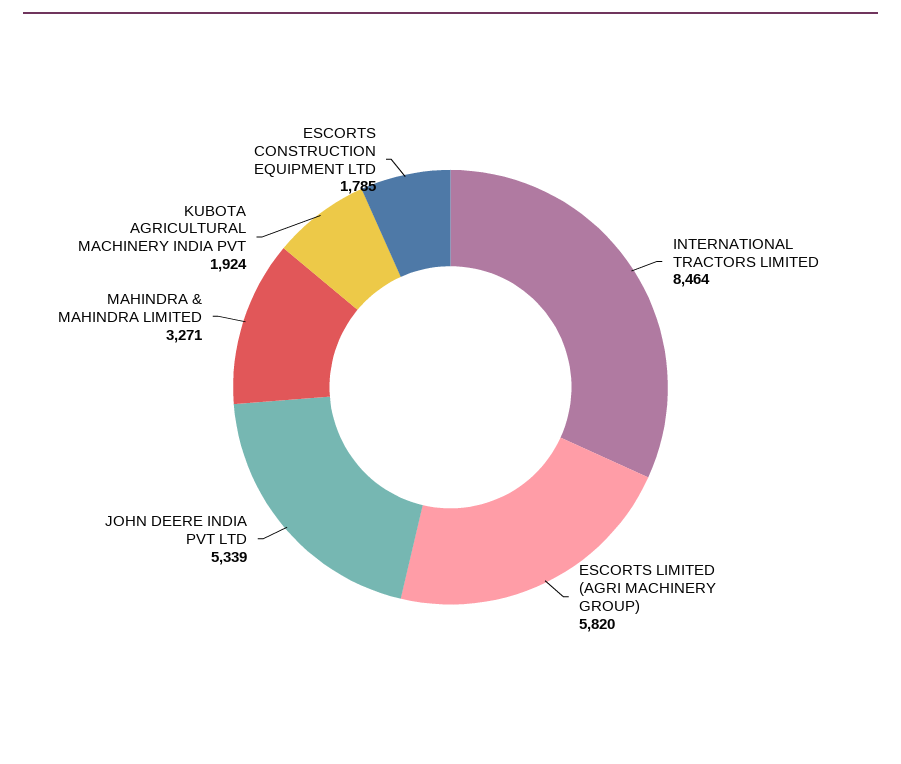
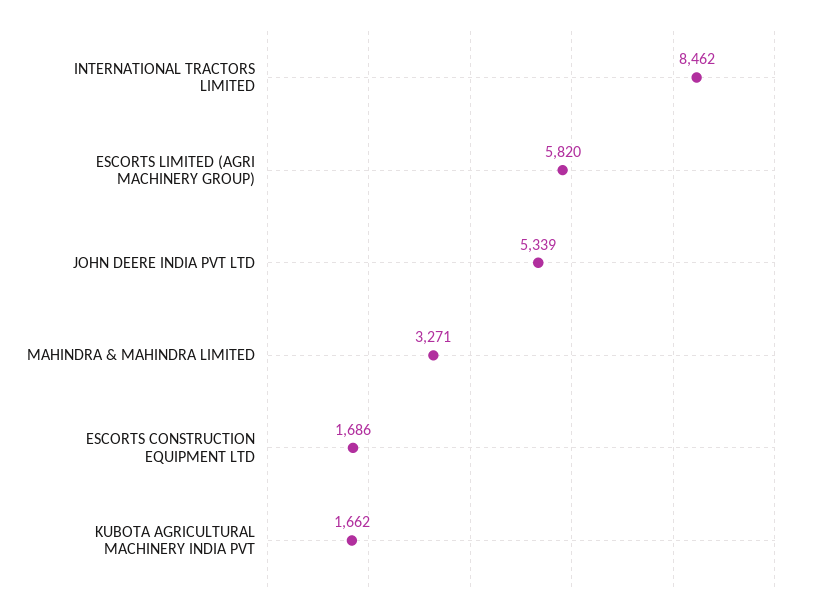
  {
-   "INTERNATIONAL TRACTORS LIMITED": 8464,
+   "INTERNATIONAL TRACTORS LIMITED": 8462,
    "ESCORTS LIMITED (AGRI MACHINERY GROUP)": 5820,
    "JOHN DEERE INDIA PVT LTD": 5339,
    "MAHINDRA & MAHINDRA LIMITED": 3271,
-   "KUBOTA AGRICULTURAL MACHINERY INDIA PVT": 1924,
+   "KUBOTA AGRICULTURAL MACHINERY INDIA PVT": 1662,
-   "ESCORTS CONSTRUCTION EQUIPMENT LTD": 1785
+   "ESCORTS CONSTRUCTION EQUIPMENT LTD": 1686
  }

